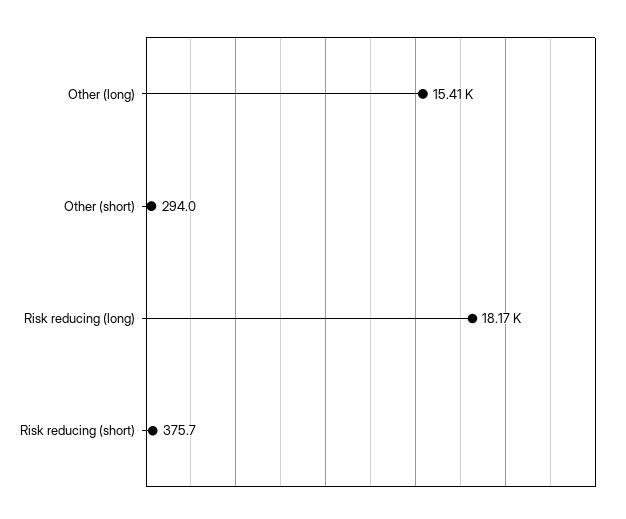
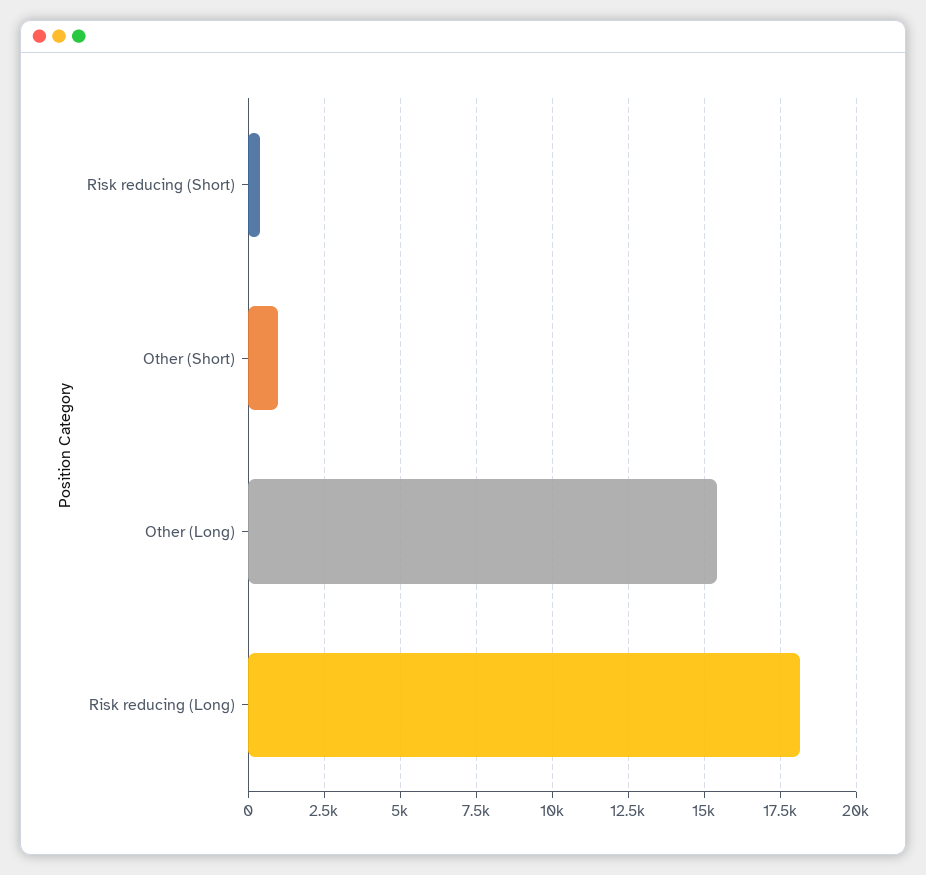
  {
    "Other (long)": 15410,
-   "Other (short)": 294,
+   "Other (short)": 1000,
    "Risk reducing (long)": 18170,
    "Risk reducing (short)": 375.7
  }

